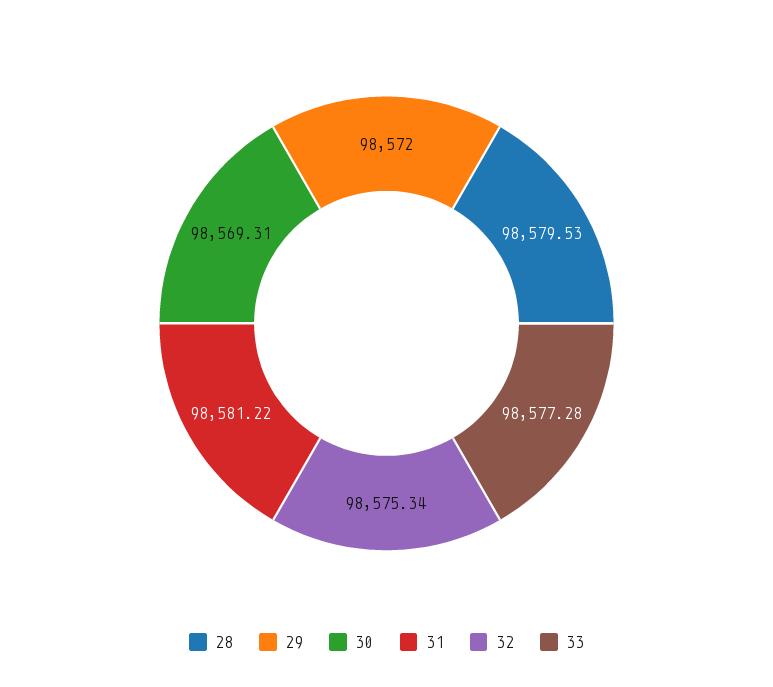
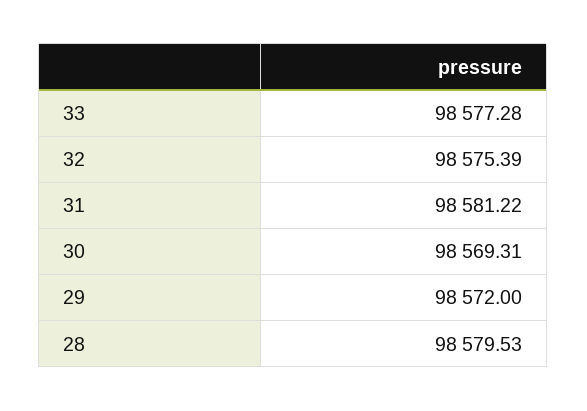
  {
    "28": 98579.53,
    "29": 98572,
    "30": 98569.31,
    "31": 98581.22,
-   "32": 98575.34,
+   "32": 98575.39,
    "33": 98577.28
  }

